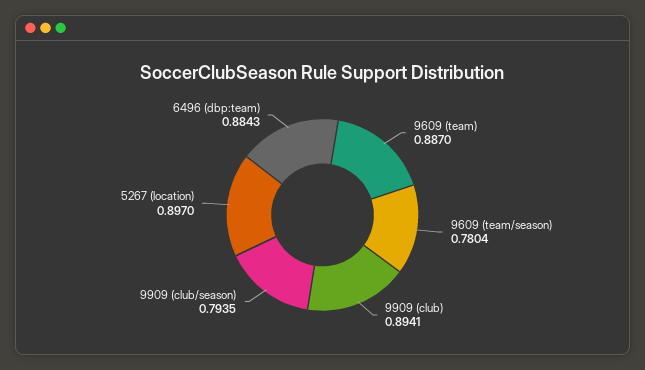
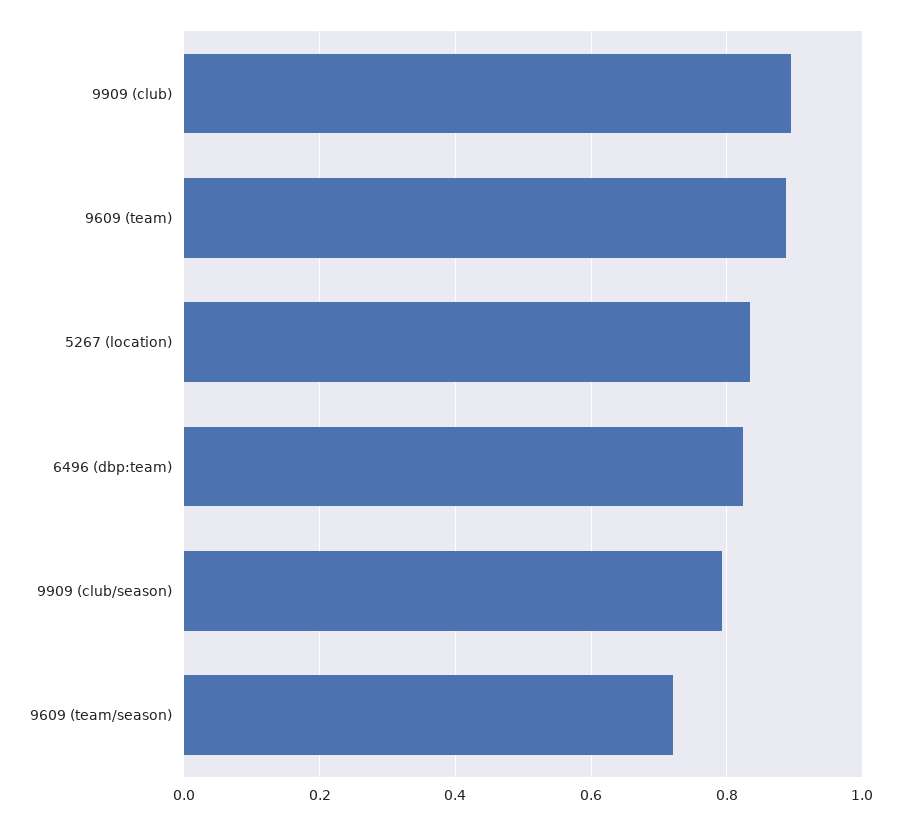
  {
    "9609 (team)": 0.887,
-   "9609 (team/season)": 0.7804,
+   "9609 (team/season)": 0.72,
    "9909 (club)": 0.8941,
    "9909 (club/season)": 0.7935,
-   "5267 (location)": 0.897,
+   "5267 (location)": 0.84,
-   "6496 (dbp:team)": 0.8843
+   "6496 (dbp:team)": 0.82
  }

